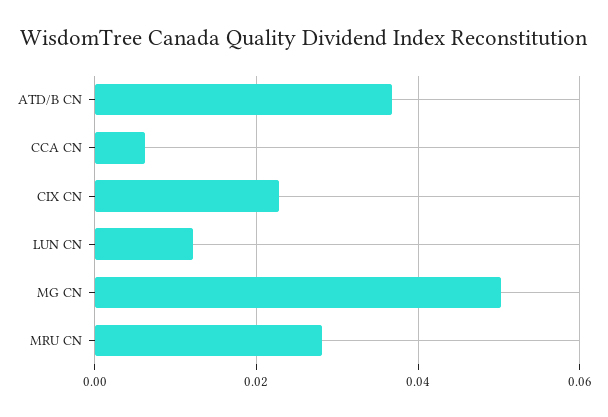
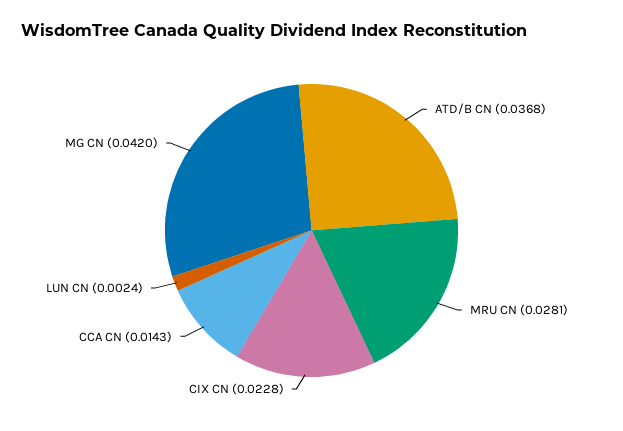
  {
    "ATD/B CN": 0.0368,
-   "CCA CN": 0.006,
+   "CCA CN": 0.0143,
    "CIX CN": 0.0228,
-   "LUN CN": 0.012,
+   "LUN CN": 0.0024,
-   "MG CN": 0.05,
+   "MG CN": 0.042,
    "MRU CN": 0.0281
  }

